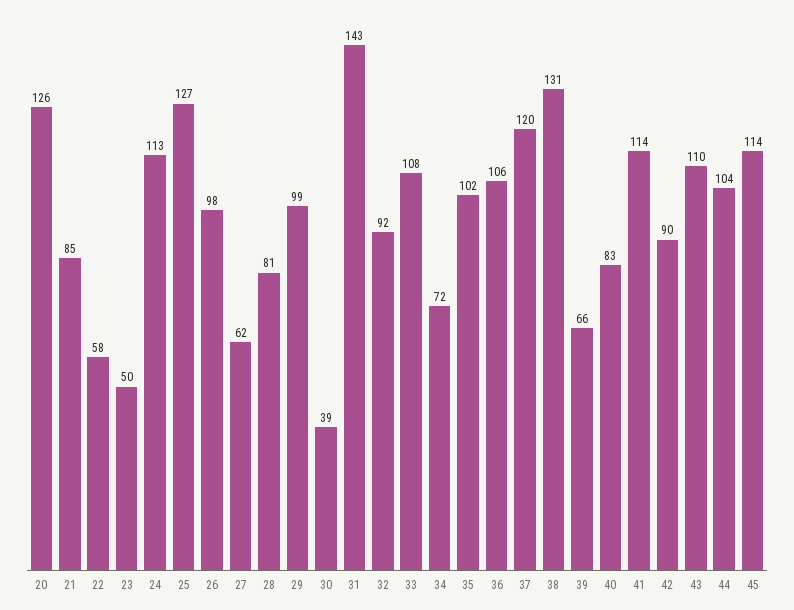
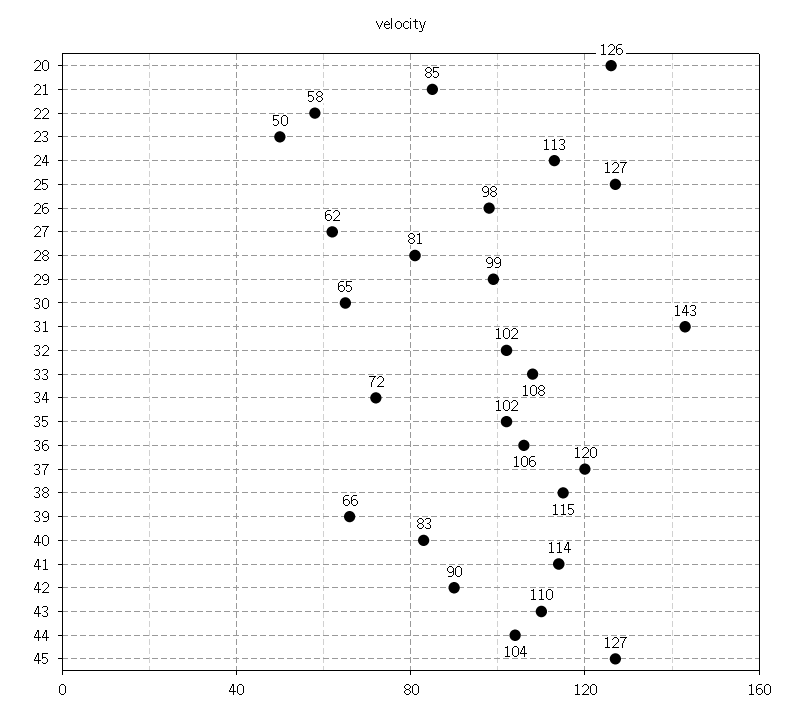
  {
    "20": 126,
    "21": 85,
    "22": 58,
    "23": 50,
    "24": 113,
    "25": 127,
    "26": 98,
    "27": 62,
    "28": 81,
    "29": 99,
-   "30": 39,
+   "30": 65,
    "31": 143,
-   "32": 92,
+   "32": 102,
    "33": 108,
    "34": 72,
    "35": 102,
    "36": 106,
    "37": 120,
-   "38": 131,
+   "38": 115,
    "39": 66,
    "40": 83,
    "41": 114,
    "42": 90,
    "43": 110,
    "44": 104,
-   "45": 114
+   "45": 127
  }

